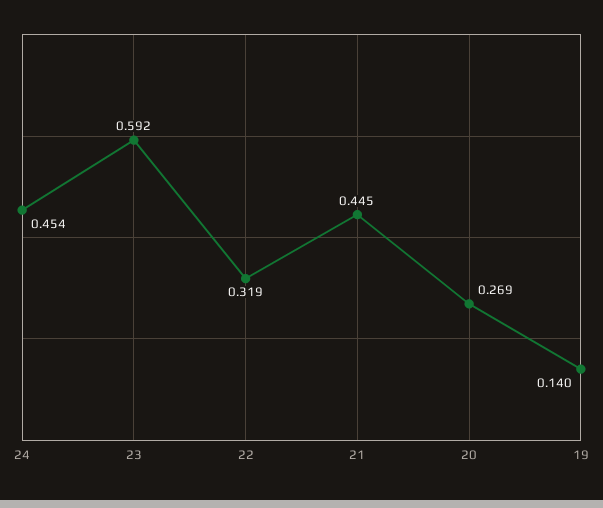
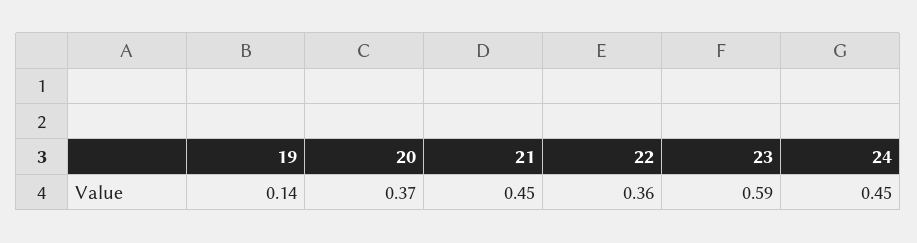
  {
    "24": 0.454,
    "23": 0.592,
-   "22": 0.319,
+   "22": 0.36,
    "21": 0.445,
-   "20": 0.269,
+   "20": 0.37,
    "19": 0.14
  }

